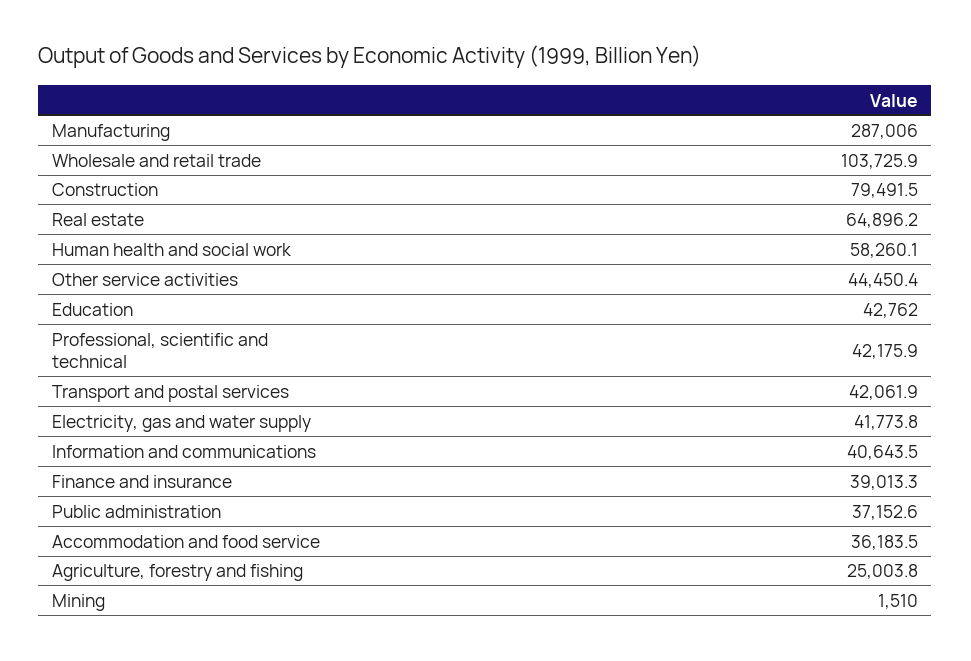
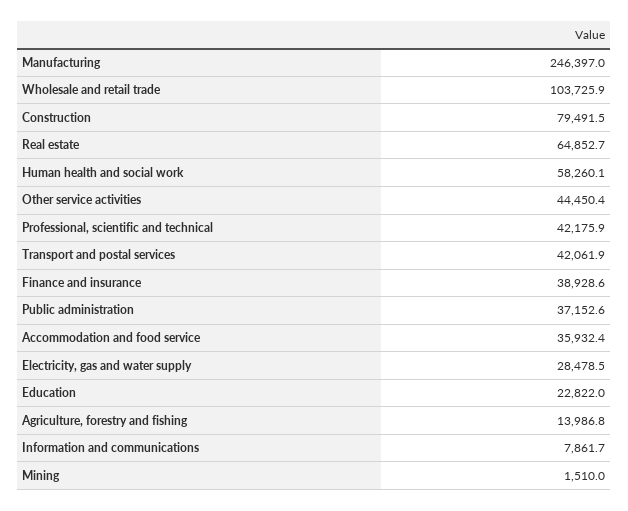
  {
-   "Manufacturing": 287006,
+   "Manufacturing": 246397,
    "Wholesale and retail trade": 103725.9,
    "Construction": 79491.5,
-   "Real estate": 64896.2,
+   "Real estate": 64852.7,
    "Human health and social work": 58260.1,
    "Other service activities": 44450.4,
-   "Education": 42762,
+   "Education": 22822,
    "Professional, scientific and technical": 42175.9,
    "Transport and postal services": 42061.9,
-   "Electricity, gas and water supply": 41773.8,
+   "Electricity, gas and water supply": 28478.5,
-   "Information and communications": 40643.5,
+   "Information and communications": 7861.7,
-   "Finance and insurance": 39013.3,
+   "Finance and insurance": 38928.6,
    "Public administration": 37152.6,
-   "Accommodation and food service": 36183.5,
+   "Accommodation and food service": 35932.4,
-   "Agriculture, forestry and fishing": 25003.8,
+   "Agriculture, forestry and fishing": 13986.8,
    "Mining": 1510
  }

